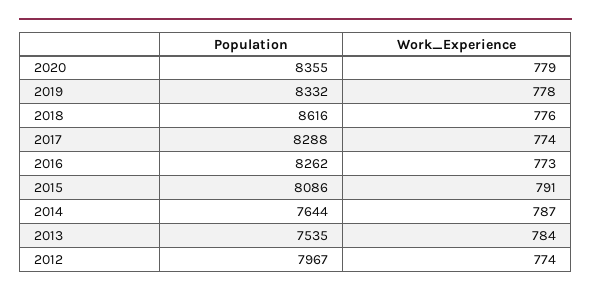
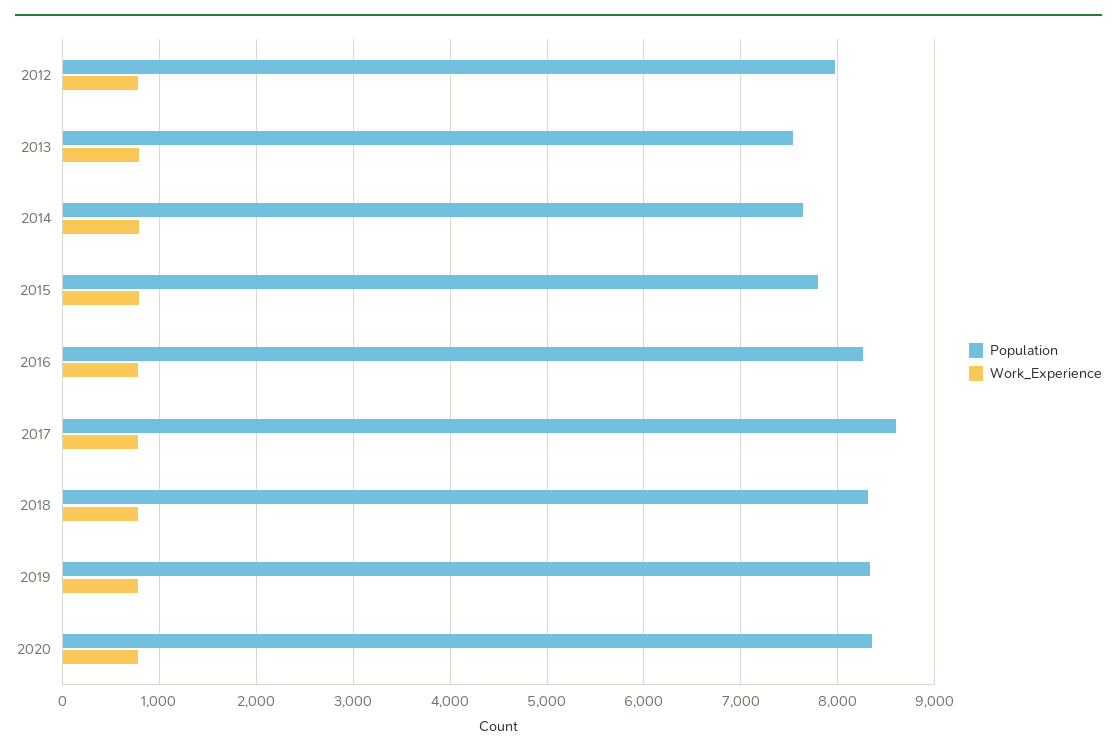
  {
    "Population": {
      "2020": 8355,
      "2019": 8332,
-     "2018": 8616,
+     "2018": 8300,
-     "2017": 8288,
+     "2017": 8600,
      "2016": 8262,
-     "2015": 8086,
+     "2015": 7800,
      "2014": 7644,
      "2013": 7535,
      "2012": 7967
    },
    "Work_Experience": {
      "2020": 779,
      "2019": 778,
      "2018": 776,
      "2017": 774,
      "2016": 773,
      "2015": 791,
      "2014": 787,
      "2013": 784,
      "2012": 774
    }
  }

